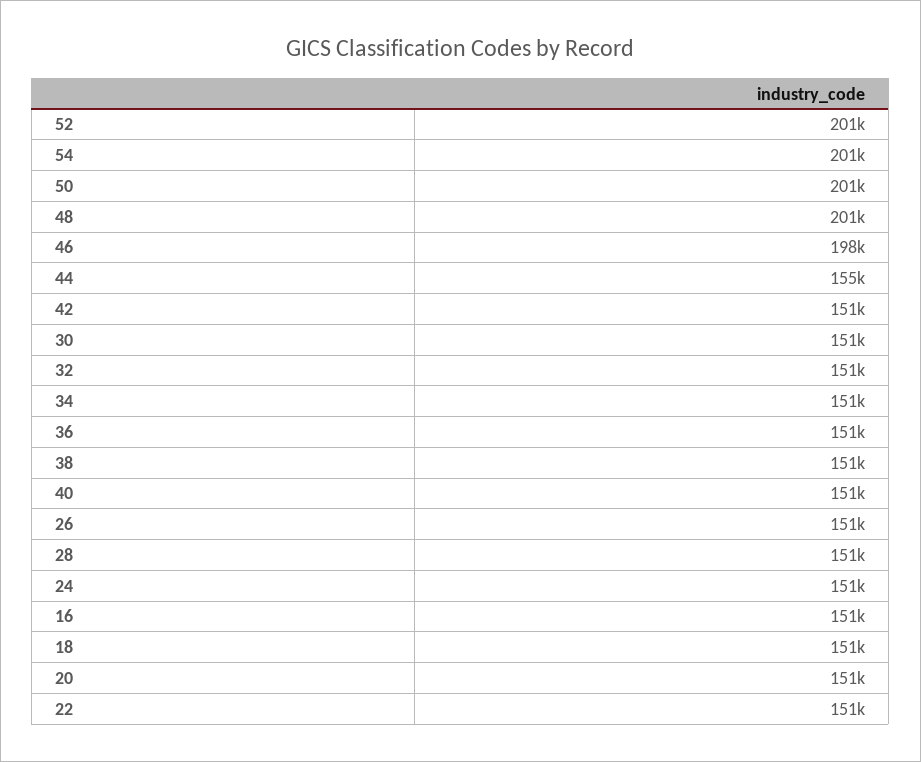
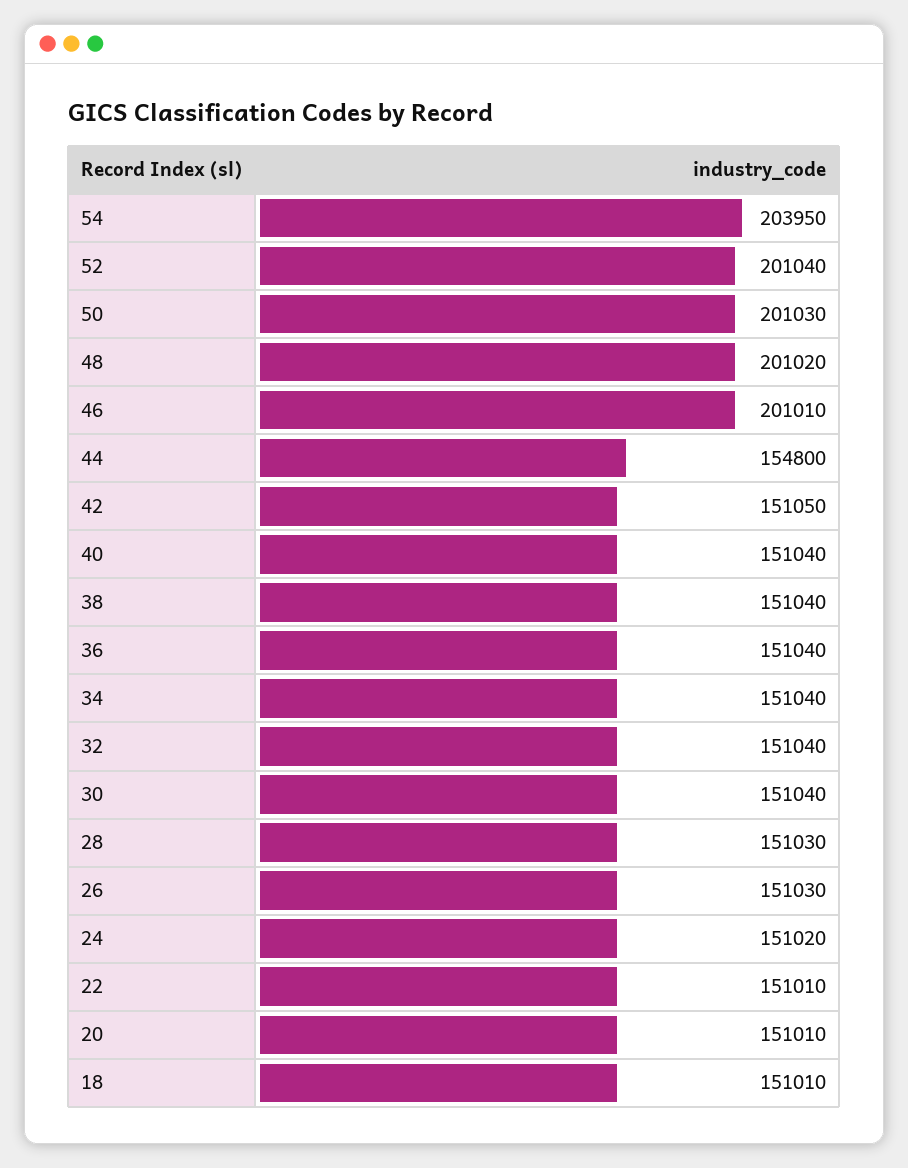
  {
    "52": 201040,
-   "54": 201000,
+   "54": 203950,
    "50": 201030,
    "48": 201020,
-   "46": 198000,
+   "46": 201010,
    "44": 154800,
    "42": 151050,
    "30": 151040,
    "32": 151040,
    "34": 151040,
    "36": 151040,
    "38": 151040,
    "40": 151040,
    "26": 151030,
    "28": 151030,
    "24": 151020,
-   "16": 151000,
    "18": 151010,
    "20": 151010,
    "22": 151010
  }

